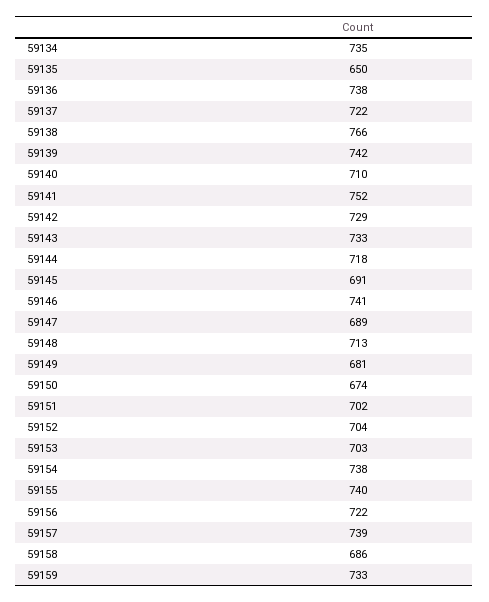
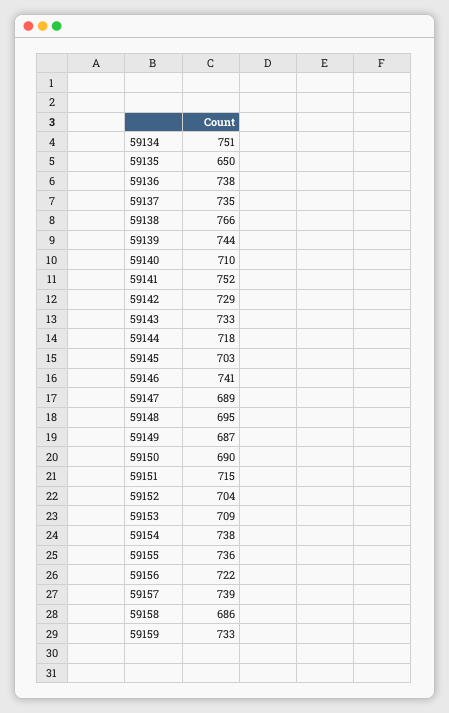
  {
-   "59134": 735,
+   "59134": 751,
    "59135": 650,
    "59136": 738,
-   "59137": 722,
+   "59137": 735,
    "59138": 766,
-   "59139": 742,
+   "59139": 744,
    "59140": 710,
    "59141": 752,
    "59142": 729,
    "59143": 733,
    "59144": 718,
-   "59145": 691,
+   "59145": 703,
    "59146": 741,
    "59147": 689,
-   "59148": 713,
+   "59148": 695,
-   "59149": 681,
+   "59149": 687,
-   "59150": 674,
+   "59150": 690,
-   "59151": 702,
+   "59151": 715,
    "59152": 704,
-   "59153": 703,
+   "59153": 709,
    "59154": 738,
-   "59155": 740,
+   "59155": 736,
    "59156": 722,
    "59157": 739,
    "59158": 686,
    "59159": 733
  }

